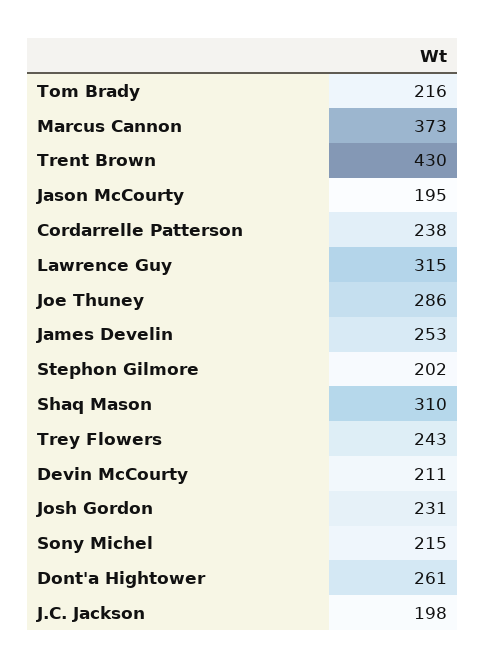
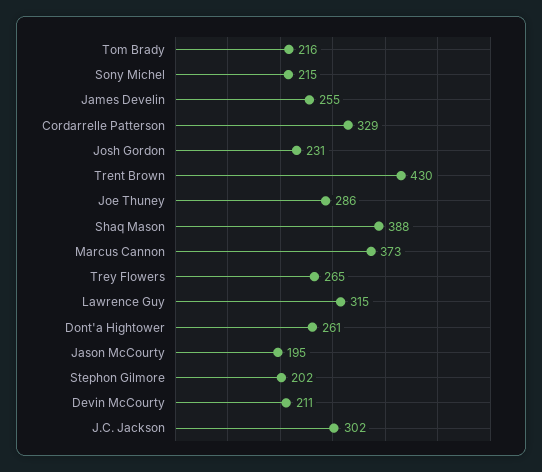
  {
    "Tom Brady": 216,
    "Marcus Cannon": 373,
    "Trent Brown": 430,
    "Jason McCourty": 195,
-   "Cordarrelle Patterson": 238,
+   "Cordarrelle Patterson": 329,
    "Lawrence Guy": 315,
    "Joe Thuney": 286,
-   "James Develin": 253,
+   "James Develin": 255,
    "Stephon Gilmore": 202,
-   "Shaq Mason": 310,
+   "Shaq Mason": 388,
-   "Trey Flowers": 243,
+   "Trey Flowers": 265,
    "Devin McCourty": 211,
    "Josh Gordon": 231,
    "Sony Michel": 215,
    "Dont'a Hightower": 261,
-   "J.C. Jackson": 198
+   "J.C. Jackson": 302
  }

